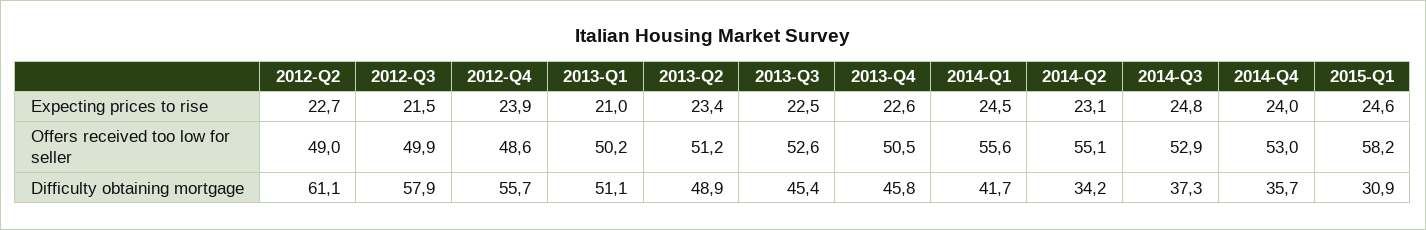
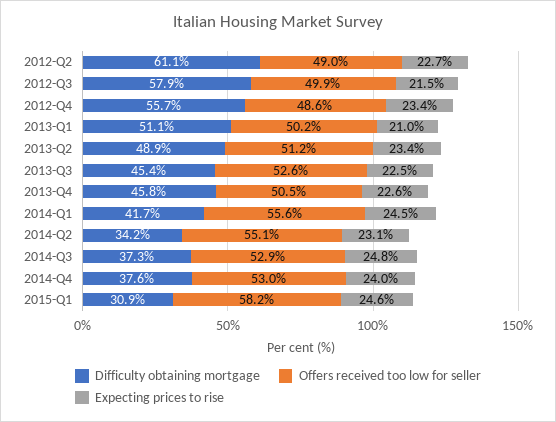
  {
    "Expecting prices to rise": {
      "2012-Q2": 22.7,
      "2012-Q3": 21.5,
-     "2012-Q4": 23.9,
+     "2012-Q4": 23.4,
      "2013-Q1": 21,
      "2013-Q2": 23.4,
      "2013-Q3": 22.5,
      "2013-Q4": 22.6,
      "2014-Q1": 24.5,
      "2014-Q2": 23.1,
      "2014-Q3": 24.8,
      "2014-Q4": 24,
      "2015-Q1": 24.6
    },
    "Offers received too low for seller": {
      "2012-Q2": 49,
      "2012-Q3": 49.9,
      "2012-Q4": 48.6,
      "2013-Q1": 50.2,
      "2013-Q2": 51.2,
      "2013-Q3": 52.6,
      "2013-Q4": 50.5,
      "2014-Q1": 55.6,
      "2014-Q2": 55.1,
      "2014-Q3": 52.9,
      "2014-Q4": 53,
      "2015-Q1": 58.2
    },
    "Difficulty obtaining mortgage": {
      "2012-Q2": 61.1,
      "2012-Q3": 57.9,
      "2012-Q4": 55.7,
      "2013-Q1": 51.1,
      "2013-Q2": 48.9,
      "2013-Q3": 45.4,
      "2013-Q4": 45.8,
      "2014-Q1": 41.7,
      "2014-Q2": 34.2,
      "2014-Q3": 37.3,
-     "2014-Q4": 35.7,
+     "2014-Q4": 37.6,
      "2015-Q1": 30.9
    }
  }

